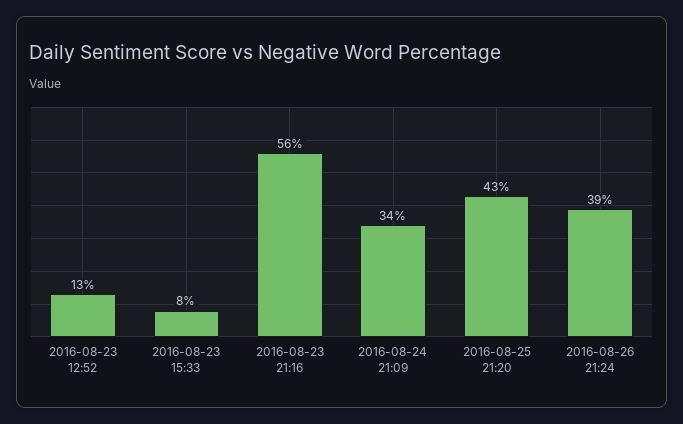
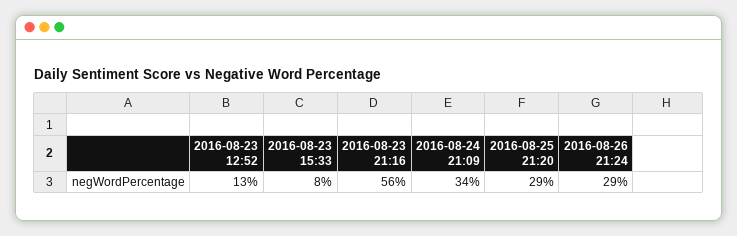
  {
    "2016-08-23 12:52": 13,
    "2016-08-23 15:33": 8,
    "2016-08-23 21:16": 56,
    "2016-08-24 21:09": 34,
-   "2016-08-25 21:20": 43,
+   "2016-08-25 21:20": 29,
-   "2016-08-26 21:24": 39
+   "2016-08-26 21:24": 29
  }

